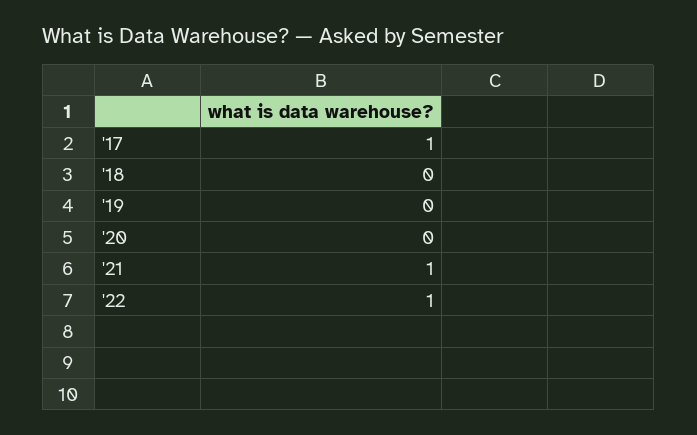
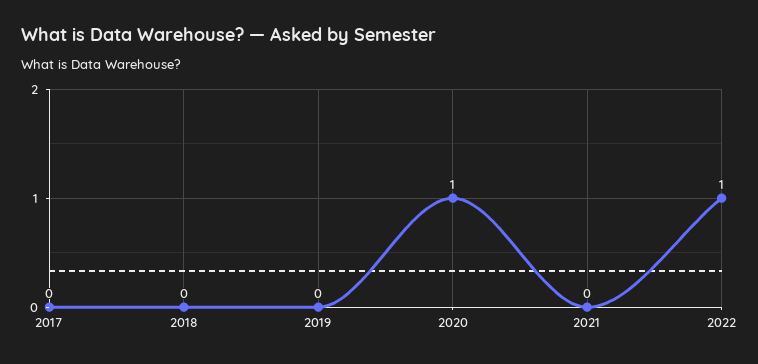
  {
-   "'17": 1,
+   "'17": 0,
    "'18": 0,
    "'19": 0,
-   "'20": 0,
+   "'20": 1,
-   "'21": 1,
+   "'21": 0,
    "'22": 1
  }

